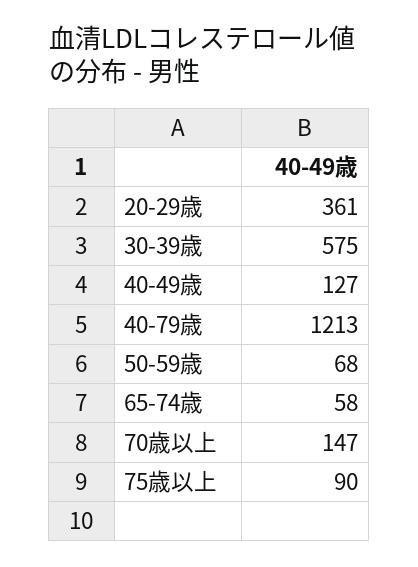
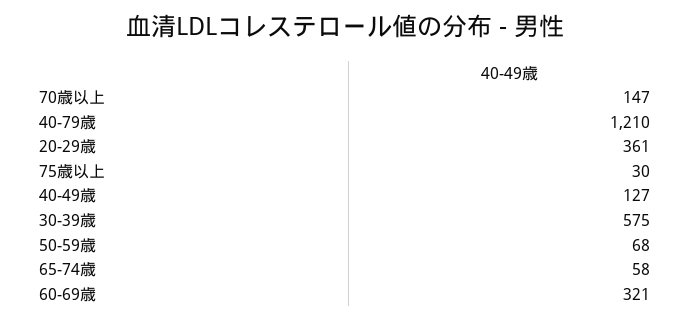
  {
    "20-29歳": 361,
    "30-39歳": 575,
    "40-49歳": 127,
-   "40-79歳": 1213,
+   "40-79歳": 1210,
    "50-59歳": 68,
    "65-74歳": 58,
    "70歳以上": 147,
-   "75歳以上": 90
+   "75歳以上": 30,
+   "60-69歳": 321
  }

